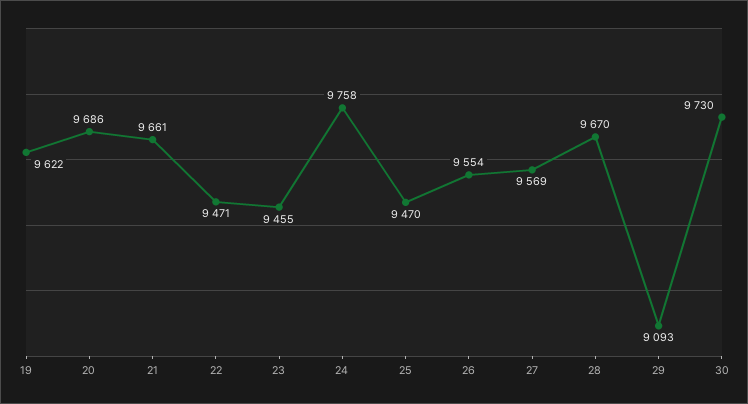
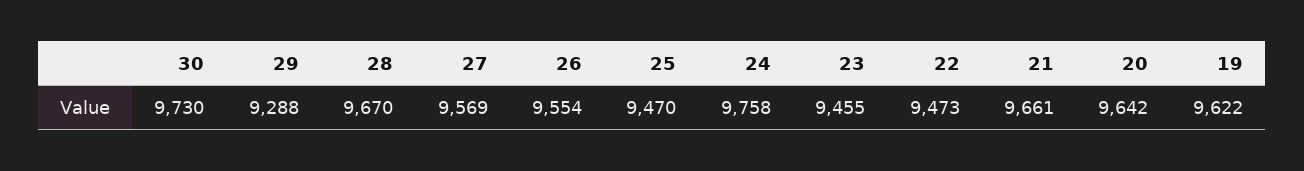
  {
    "19": 9622,
-   "20": 9686,
+   "20": 9642,
    "21": 9661,
-   "22": 9471,
+   "22": 9473,
    "23": 9455,
    "24": 9758,
    "25": 9470,
    "26": 9554,
    "27": 9569,
    "28": 9670,
-   "29": 9093,
+   "29": 9288,
    "30": 9730
  }

